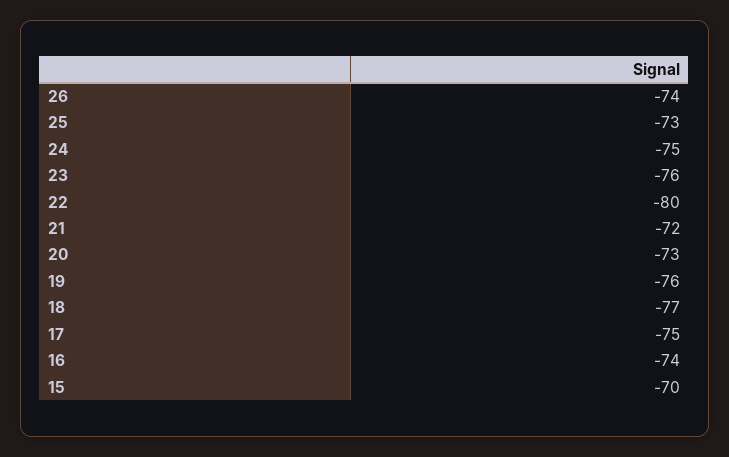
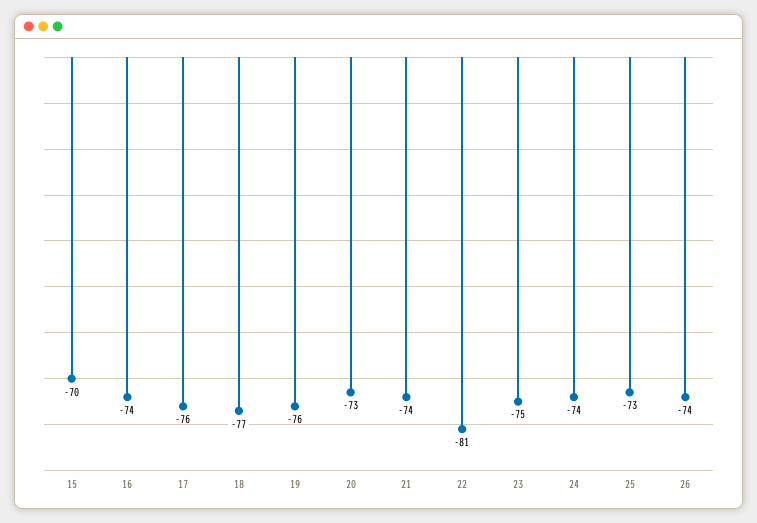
  {
    "26": -74,
    "25": -73,
-   "24": -75,
+   "24": -74,
-   "23": -76,
+   "23": -75,
-   "22": -80,
+   "22": -81,
-   "21": -72,
+   "21": -74,
    "20": -73,
    "19": -76,
    "18": -77,
-   "17": -75,
+   "17": -76,
    "16": -74,
    "15": -70
  }

